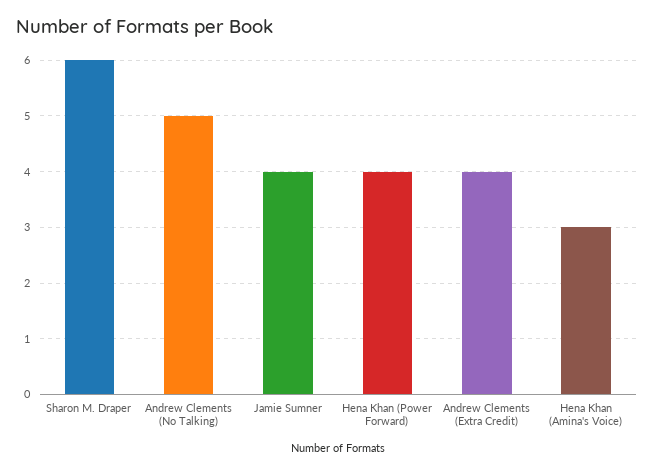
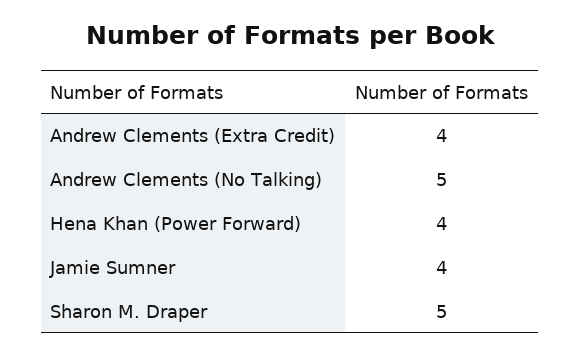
  {
-   "Sharon M. Draper": 6,
+   "Sharon M. Draper": 5,
    "Andrew Clements (No Talking)": 5,
    "Jamie Sumner": 4,
    "Hena Khan (Power Forward)": 4,
-   "Andrew Clements (Extra Credit)": 4,
+   "Andrew Clements (Extra Credit)": 4
-   "Hena Khan (Amina's Voice)": 3
  }

